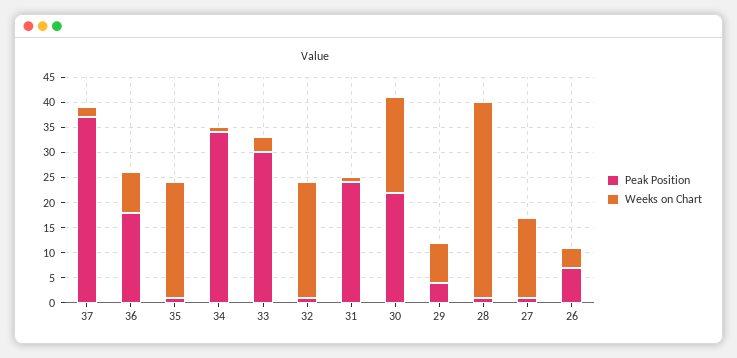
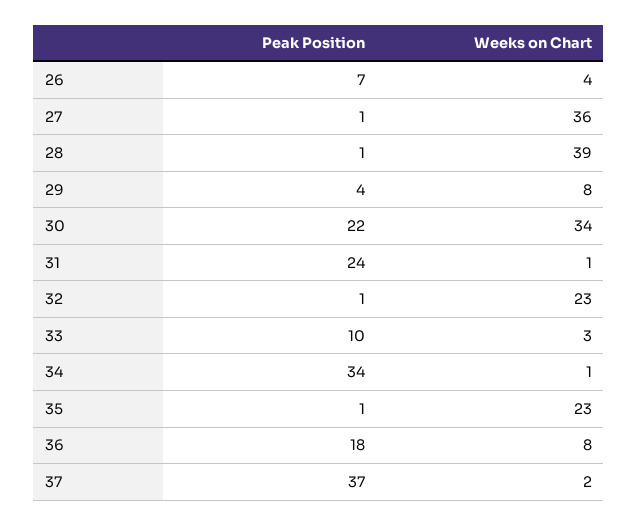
  {
    "Peak Position": {
      "37": 37,
      "36": 18,
      "35": 1,
      "34": 34,
-     "33": 30,
+     "33": 10,
      "32": 1,
      "31": 24,
      "30": 22,
      "29": 4,
      "28": 1,
      "27": 1,
      "26": 7
    },
    "Weeks on Chart": {
      "37": 2,
      "36": 8,
      "35": 23,
      "34": 1,
      "33": 3,
      "32": 23,
      "31": 1,
-     "30": 20,
+     "30": 34,
      "29": 8,
      "28": 39,
-     "27": 15,
+     "27": 36,
      "26": 4
    }
  }

